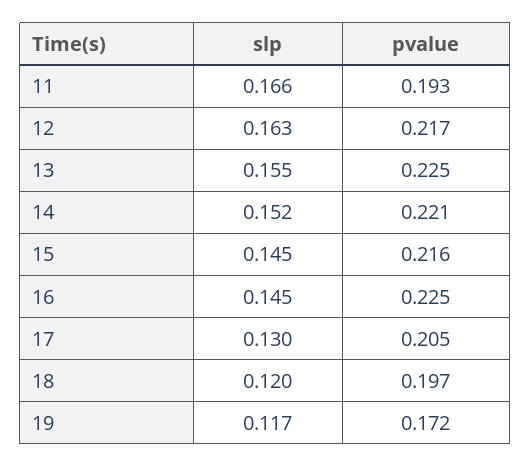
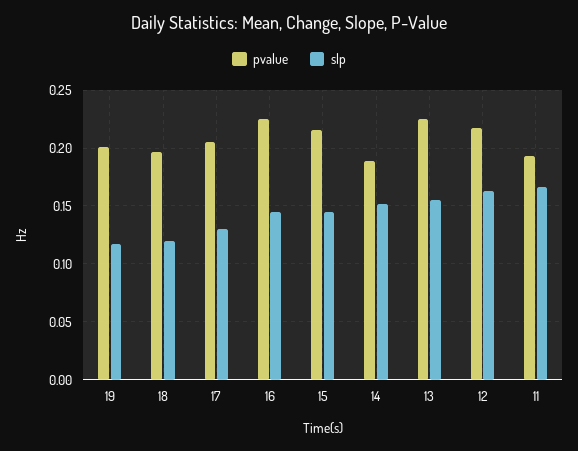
  {
    "slp": {
      "11": 0.166,
      "12": 0.163,
      "13": 0.155,
      "14": 0.152,
      "15": 0.145,
      "16": 0.145,
      "17": 0.13,
      "18": 0.12,
      "19": 0.117
    },
    "pvalue": {
      "11": 0.193,
      "12": 0.217,
      "13": 0.225,
-     "14": 0.221,
+     "14": 0.19,
      "15": 0.216,
      "16": 0.225,
      "17": 0.205,
      "18": 0.197,
-     "19": 0.172
+     "19": 0.2
    }
  }

